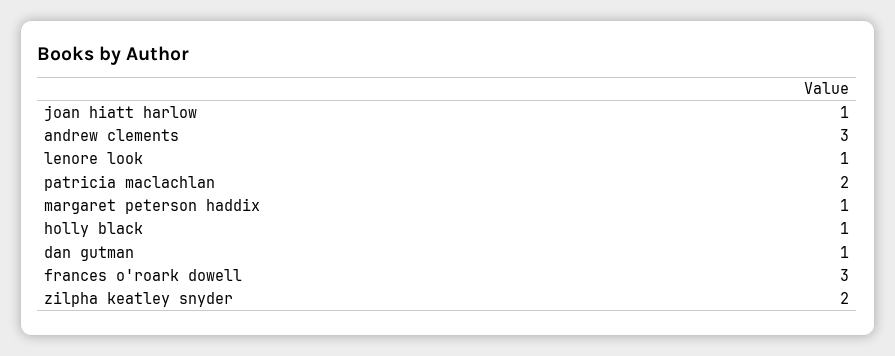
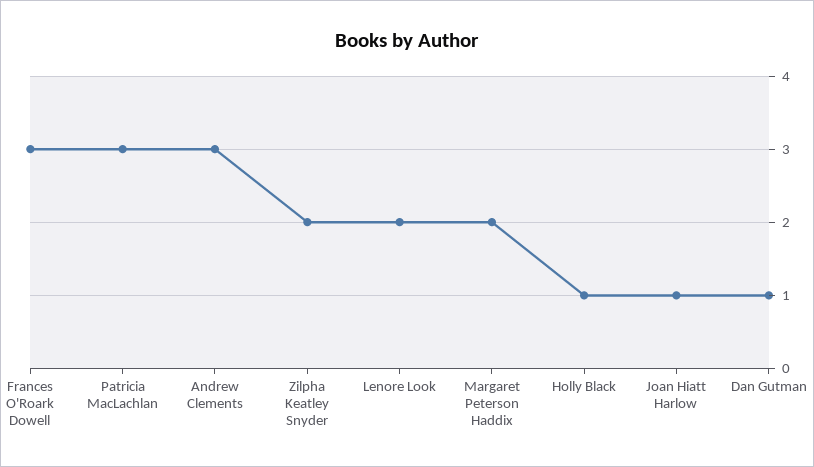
  {
    "joan hiatt harlow": 1,
    "andrew clements": 3,
-   "lenore look": 1,
+   "lenore look": 2,
-   "patricia maclachlan": 2,
+   "patricia maclachlan": 3,
-   "margaret peterson haddix": 1,
+   "margaret peterson haddix": 2,
    "holly black": 1,
    "dan gutman": 1,
    "frances o'roark dowell": 3,
    "zilpha keatley snyder": 2
  }

